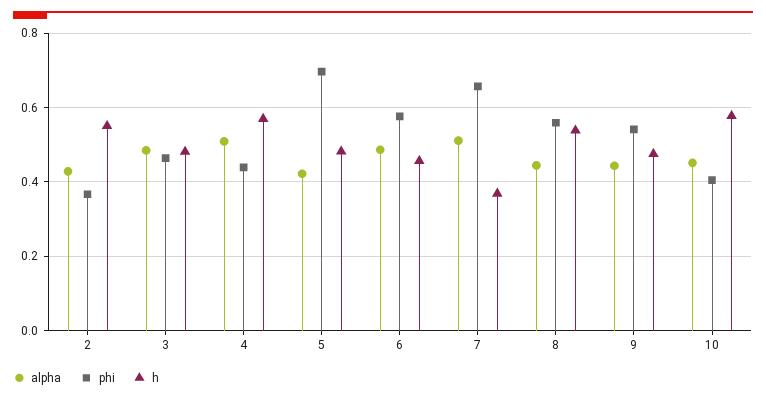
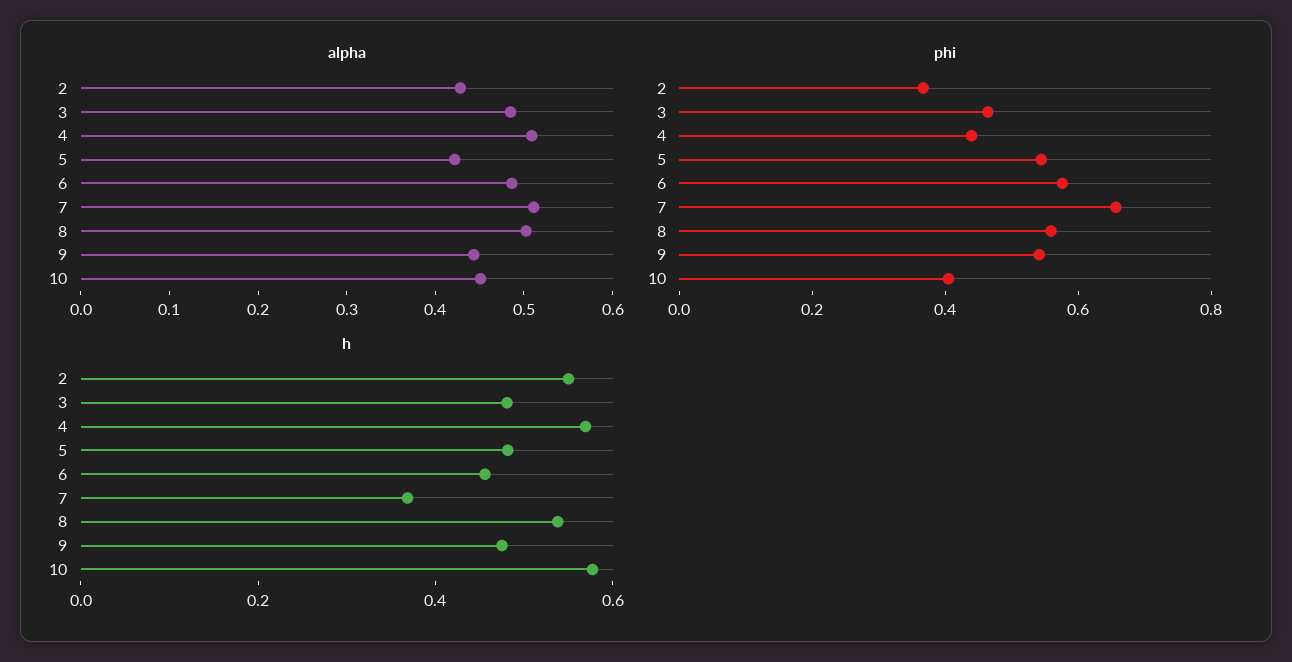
  {
    "alpha": {
      "2": 0.42,
      "3": 0.48,
      "4": 0.5,
      "5": 0.42,
      "6": 0.48,
      "7": 0.52,
-     "8": 0.44,
+     "8": 0.5,
      "9": 0.44,
      "10": 0.46
    },
    "phi": {
      "2": 0.36,
      "3": 0.46,
      "4": 0.44,
-     "5": 0.7,
+     "5": 0.55,
      "6": 0.58,
      "7": 0.66,
      "8": 0.56,
      "9": 0.54,
      "10": 0.4
    },
    "h": {
      "2": 0.56,
      "3": 0.48,
      "4": 0.56,
      "5": 0.48,
      "6": 0.46,
      "7": 0.36,
      "8": 0.54,
      "9": 0.48,
      "10": 0.58
    }
  }

